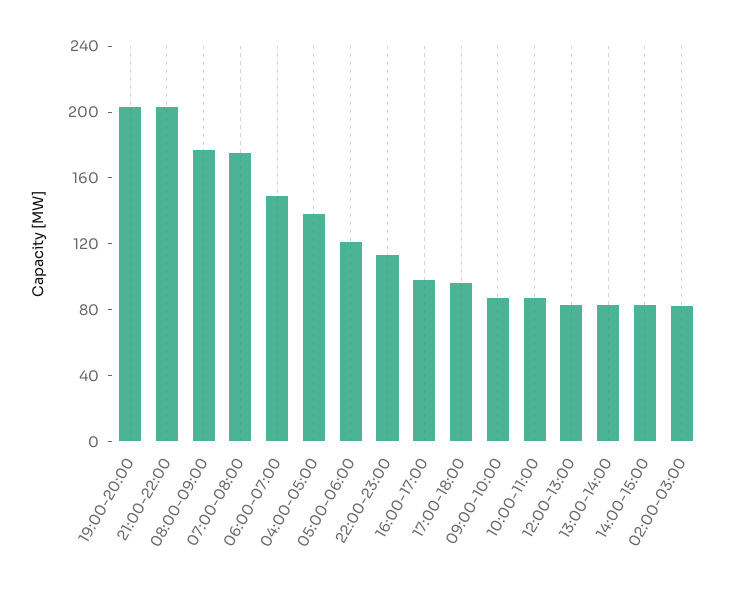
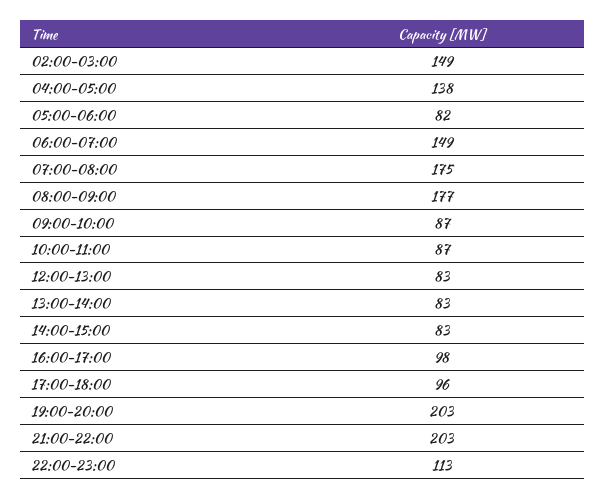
  {
    "19:00-20:00": 203,
    "21:00-22:00": 203,
    "08:00-09:00": 177,
    "07:00-08:00": 175,
    "06:00-07:00": 149,
    "04:00-05:00": 138,
-   "05:00-06:00": 120,
+   "05:00-06:00": 82,
    "22:00-23:00": 113,
    "16:00-17:00": 98,
    "17:00-18:00": 96,
    "09:00-10:00": 87,
    "10:00-11:00": 87,
    "12:00-13:00": 83,
    "13:00-14:00": 83,
    "14:00-15:00": 83,
-   "02:00-03:00": 80
+   "02:00-03:00": 149
  }

